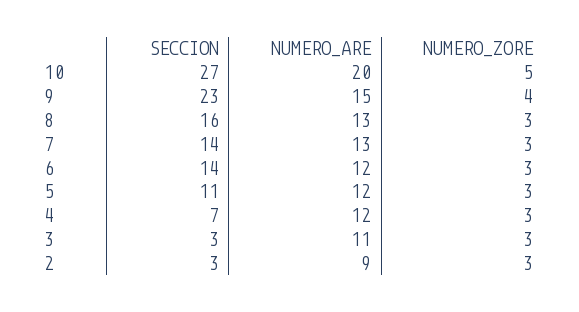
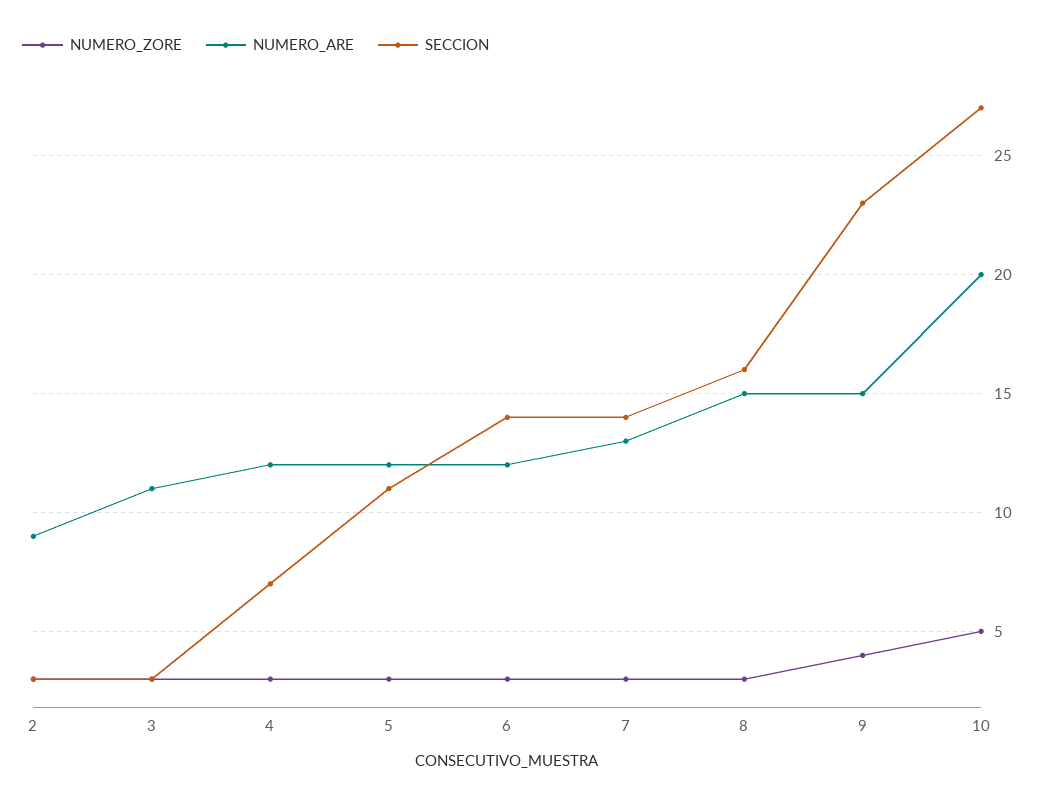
  {
    "SECCION": {
      "10": 27,
      "9": 23,
      "8": 16,
      "7": 14,
      "6": 14,
      "5": 11,
      "4": 7,
      "3": 3,
      "2": 3
    },
    "NUMERO_ARE": {
      "10": 20,
      "9": 15,
-     "8": 13,
+     "8": 15,
      "7": 13,
      "6": 12,
      "5": 12,
      "4": 12,
      "3": 11,
      "2": 9
    },
    "NUMERO_ZORE": {
      "10": 5,
      "9": 4,
      "8": 3,
      "7": 3,
      "6": 3,
      "5": 3,
      "4": 3,
      "3": 3,
      "2": 3
    }
  }

